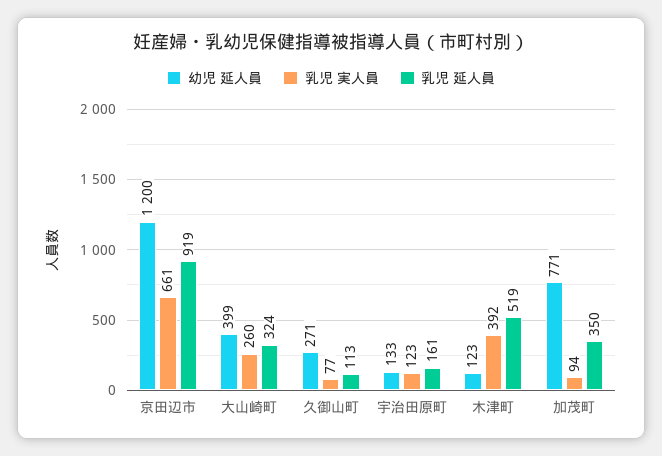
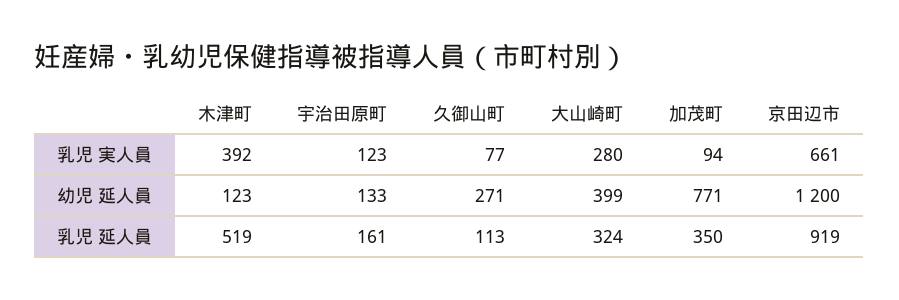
  {
    "幼児 延人員": {
      "京田辺市": 1200,
      "大山崎町": 399,
      "久御山町": 271,
      "宇治田原町": 133,
      "木津町": 123,
      "加茂町": 771
    },
    "乳児 実人員": {
      "京田辺市": 661,
-     "大山崎町": 260,
+     "大山崎町": 280,
      "久御山町": 77,
      "宇治田原町": 123,
      "木津町": 392,
      "加茂町": 94
    },
    "乳児 延人員": {
      "京田辺市": 919,
      "大山崎町": 324,
      "久御山町": 113,
      "宇治田原町": 161,
      "木津町": 519,
      "加茂町": 350
    }
  }

